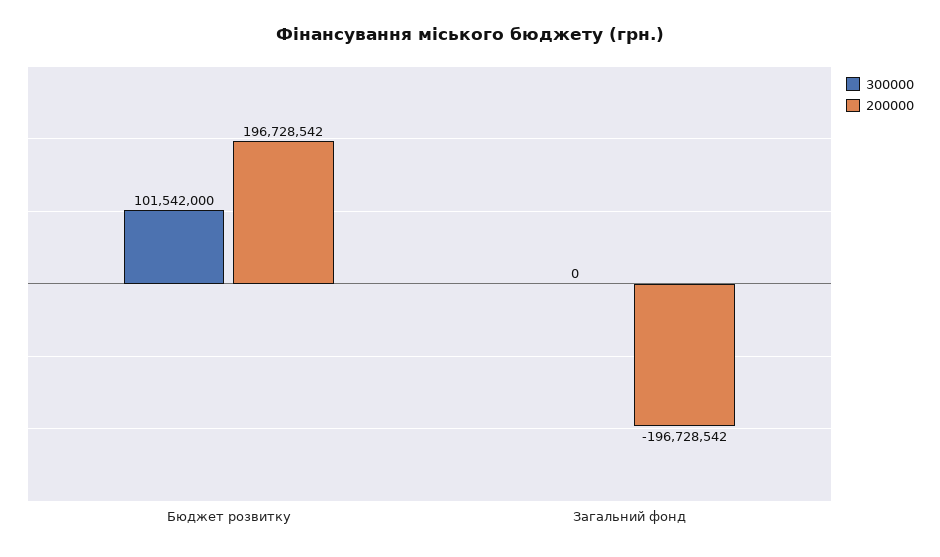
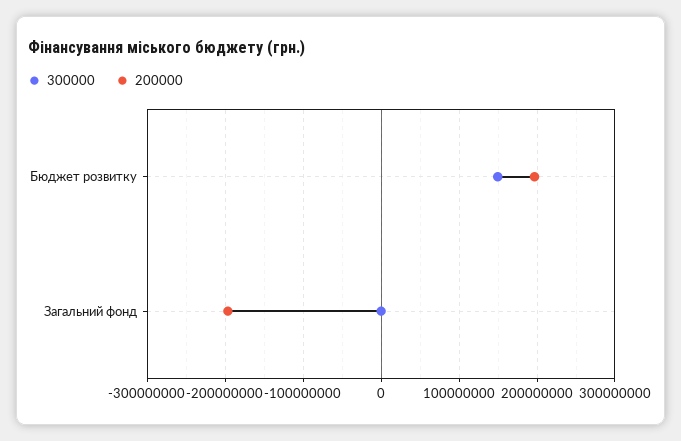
  {
    "300000": {
-     "Бюджет розвитку": 101542000,
+     "Бюджет розвитку": 150000000,
      "Загальний фонд": 0
    },
    "200000": {
      "Бюджет розвитку": 196728542,
      "Загальний фонд": -196728542
    }
  }

